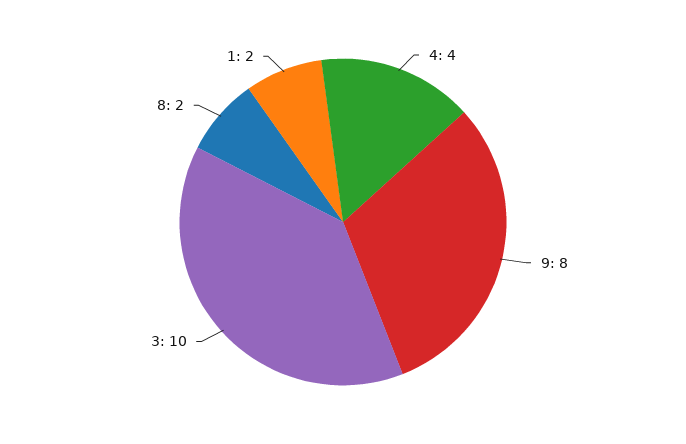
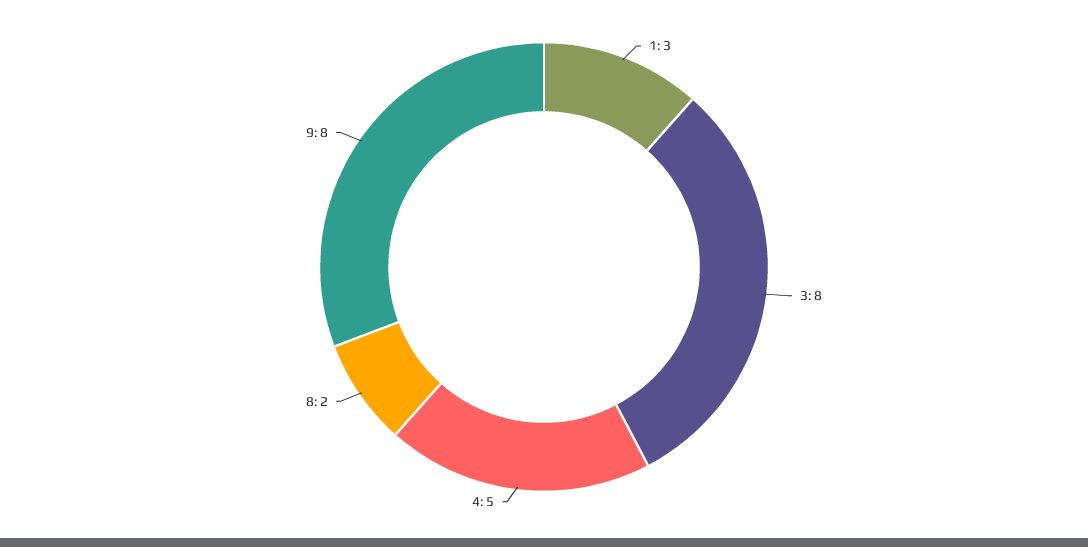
  {
-   "4": 4,
+   "4": 5,
    "9": 8,
-   "3": 10,
+   "3": 8,
    "8": 2,
-   "1": 2
+   "1": 3
  }

